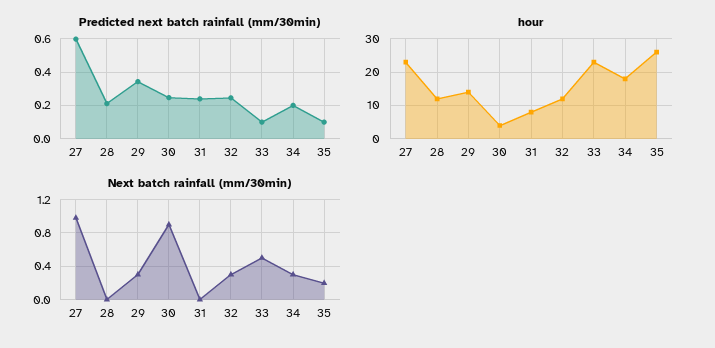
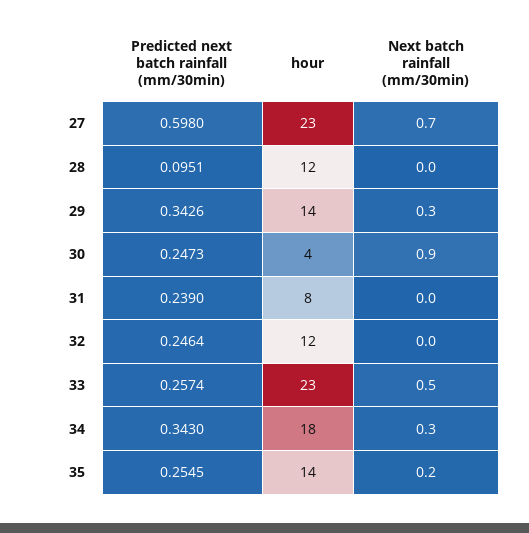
  {
    "Predicted next batch rainfall (mm/30min)": {
      "27": 0.598,
-     "28": 0.2,
+     "28": 0.0951,
      "29": 0.3426,
      "30": 0.2473,
      "31": 0.239,
      "32": 0.2464,
-     "33": 0.1,
+     "33": 0.2574,
-     "34": 0.2,
+     "34": 0.343,
-     "35": 0.1
+     "35": 0.2545
    },
    "hour": {
      "27": 23,
      "28": 12,
      "29": 14,
      "30": 4,
      "31": 8,
      "32": 12,
      "33": 23,
      "34": 18,
-     "35": 25
+     "35": 14
    },
    "Next batch rainfall (mm/30min)": {
-     "27": 1,
+     "27": 0.7,
      "28": 0,
      "29": 0.3,
      "30": 0.9,
      "31": 0,
-     "32": 0.3,
+     "32": 0,
      "33": 0.5,
      "34": 0.3,
      "35": 0.2
    }
  }

